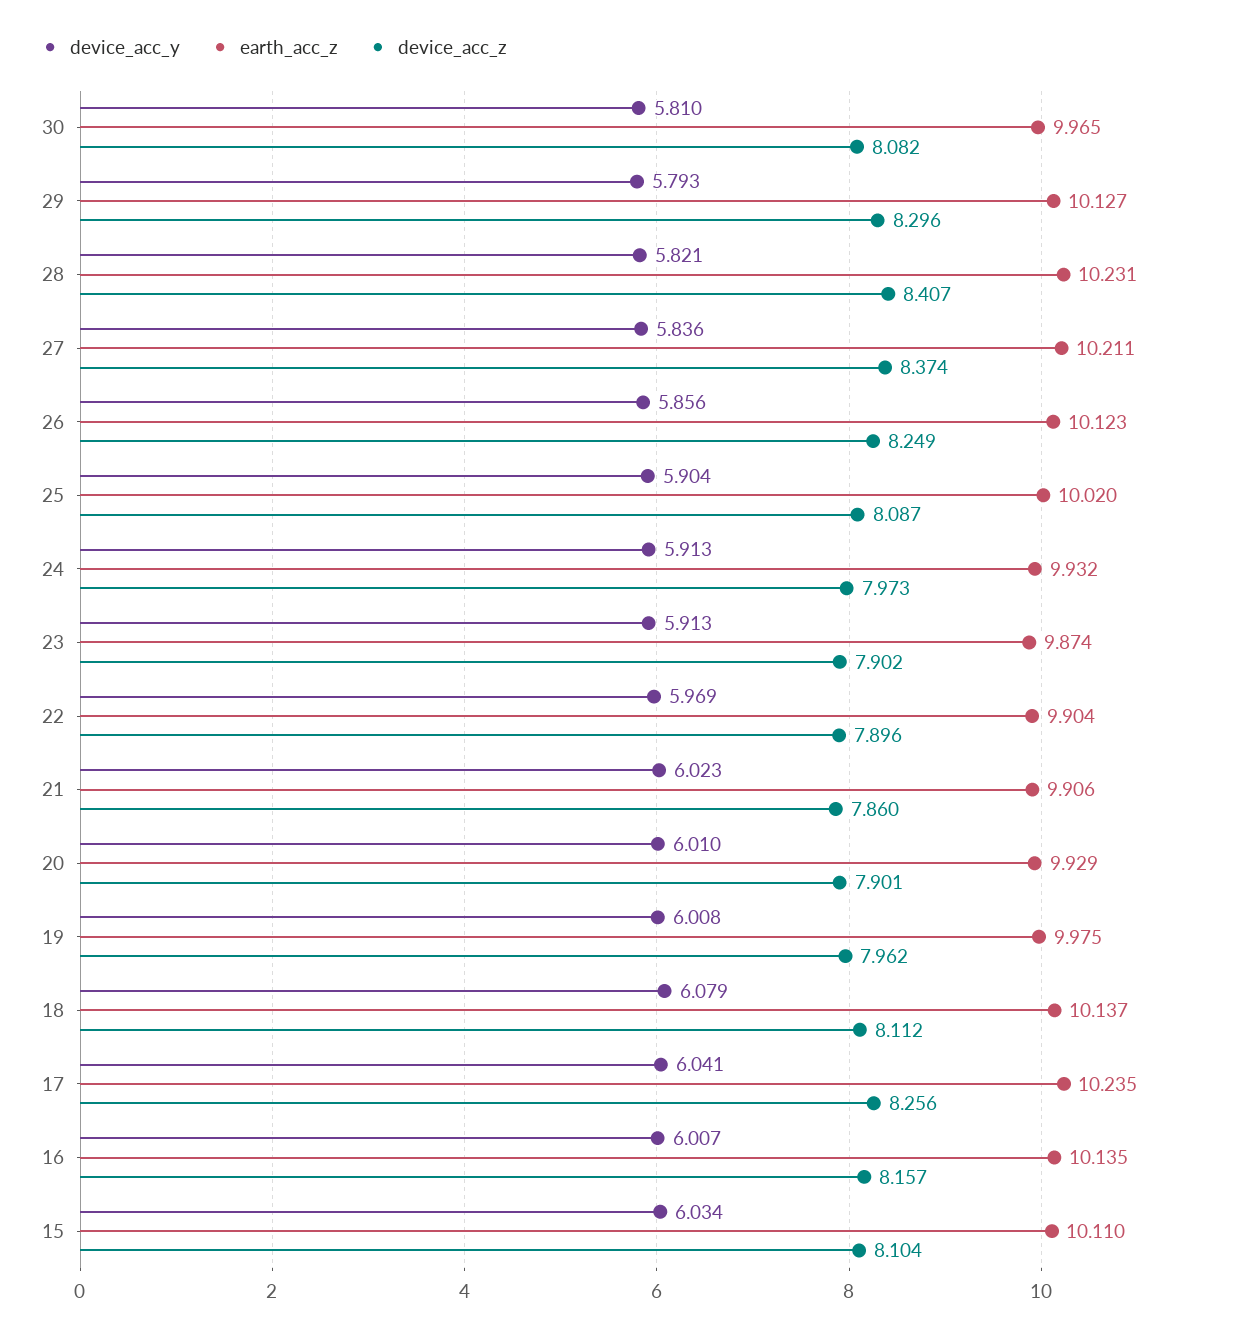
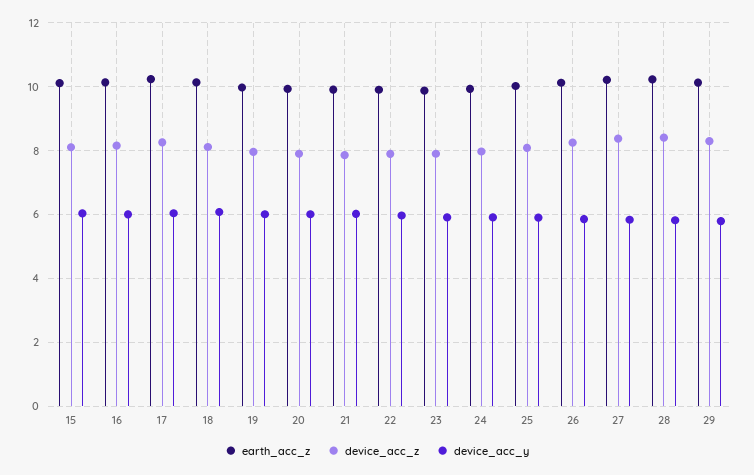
  {
    "device_acc_y": {
-     "30": 5.81,
      "29": 5.793,
      "28": 5.821,
      "27": 5.836,
      "26": 5.856,
      "25": 5.904,
      "24": 5.913,
      "23": 5.913,
      "22": 5.969,
      "21": 6.023,
      "20": 6.01,
      "19": 6.008,
      "18": 6.079,
      "17": 6.041,
      "16": 6.007,
      "15": 6.034
    },
    "earth_acc_z": {
-     "30": 9.965,
      "29": 10.127,
      "28": 10.231,
      "27": 10.211,
      "26": 10.123,
      "25": 10.02,
      "24": 9.932,
      "23": 9.874,
      "22": 9.904,
      "21": 9.906,
      "20": 9.929,
      "19": 9.975,
      "18": 10.137,
      "17": 10.235,
      "16": 10.135,
      "15": 10.11
    },
    "device_acc_z": {
-     "30": 8.082,
      "29": 8.296,
      "28": 8.407,
      "27": 8.374,
      "26": 8.249,
      "25": 8.087,
      "24": 7.973,
      "23": 7.902,
      "22": 7.896,
      "21": 7.86,
      "20": 7.901,
      "19": 7.962,
      "18": 8.112,
      "17": 8.256,
      "16": 8.157,
      "15": 8.104
    }
  }

